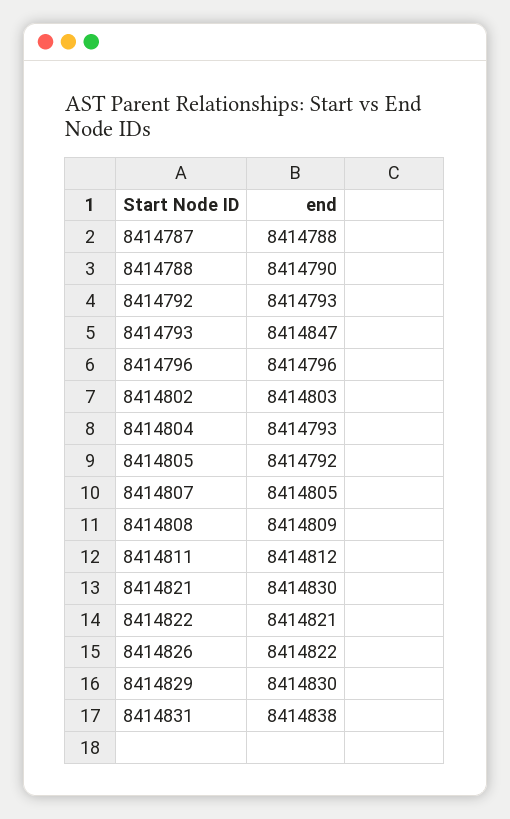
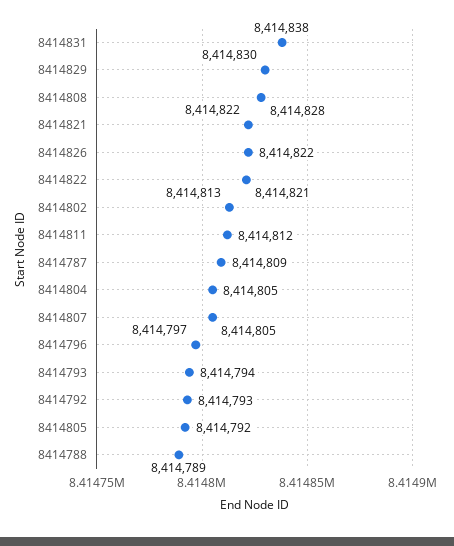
  {
-   "8414787": 8414788,
+   "8414787": 8414809,
-   "8414788": 8414790,
+   "8414788": 8414789,
    "8414792": 8414793,
-   "8414793": 8414847,
+   "8414793": 8414794,
-   "8414796": 8414796,
+   "8414796": 8414797,
-   "8414802": 8414803,
+   "8414802": 8414813,
-   "8414804": 8414793,
+   "8414804": 8414805,
    "8414805": 8414792,
    "8414807": 8414805,
-   "8414808": 8414809,
+   "8414808": 8414828,
    "8414811": 8414812,
-   "8414821": 8414830,
+   "8414821": 8414822,
    "8414822": 8414821,
    "8414826": 8414822,
    "8414829": 8414830,
    "8414831": 8414838
  }

